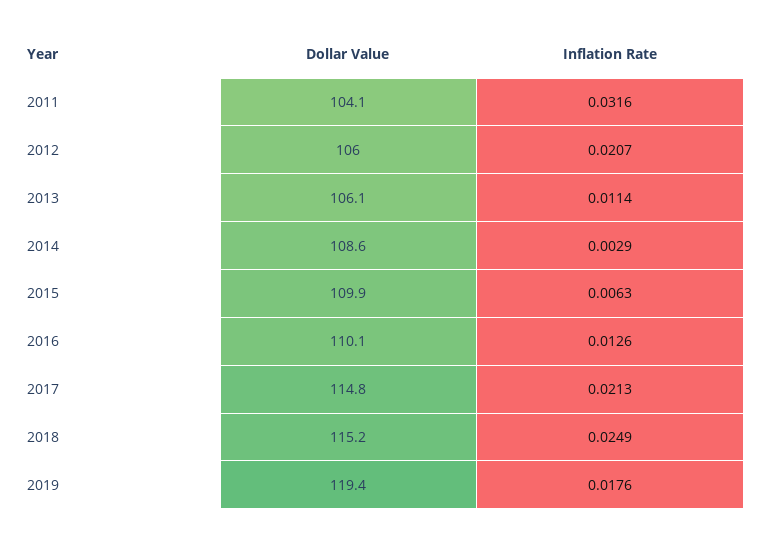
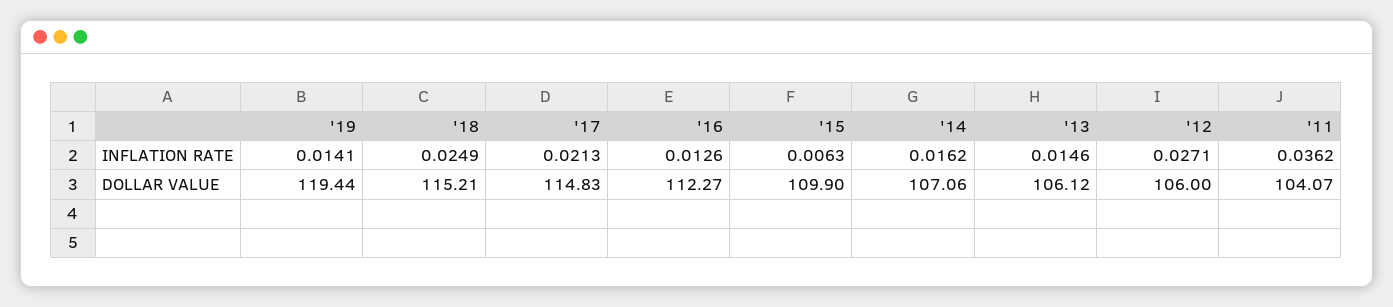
  {
    "Dollar Value": {
      "2011": 104.07,
      "2012": 106,
      "2013": 106.12,
-     "2014": 108.6,
+     "2014": 107.06,
      "2015": 109.9,
-     "2016": 110.1,
+     "2016": 112.27,
      "2017": 114.83,
      "2018": 115.21,
      "2019": 119.44
    },
    "Inflation Rate": {
-     "2011": 0.0316,
+     "2011": 0.0362,
-     "2012": 0.0207,
+     "2012": 0.0271,
-     "2013": 0.0114,
+     "2013": 0.0146,
-     "2014": 0.0029,
+     "2014": 0.0162,
      "2015": 0.0063,
      "2016": 0.0126,
      "2017": 0.0213,
      "2018": 0.0249,
-     "2019": 0.0176
+     "2019": 0.0141
    }
  }

